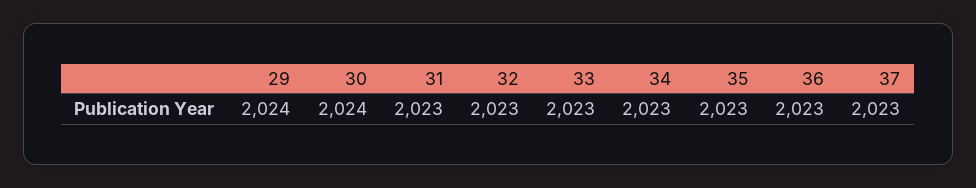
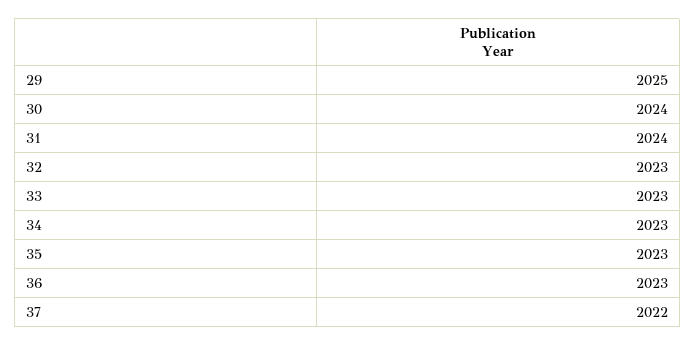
  {
-   "29": 2024,
+   "29": 2025,
    "30": 2024,
-   "31": 2023,
+   "31": 2024,
    "32": 2023,
    "33": 2023,
    "34": 2023,
    "35": 2023,
    "36": 2023,
-   "37": 2023
+   "37": 2022
  }

